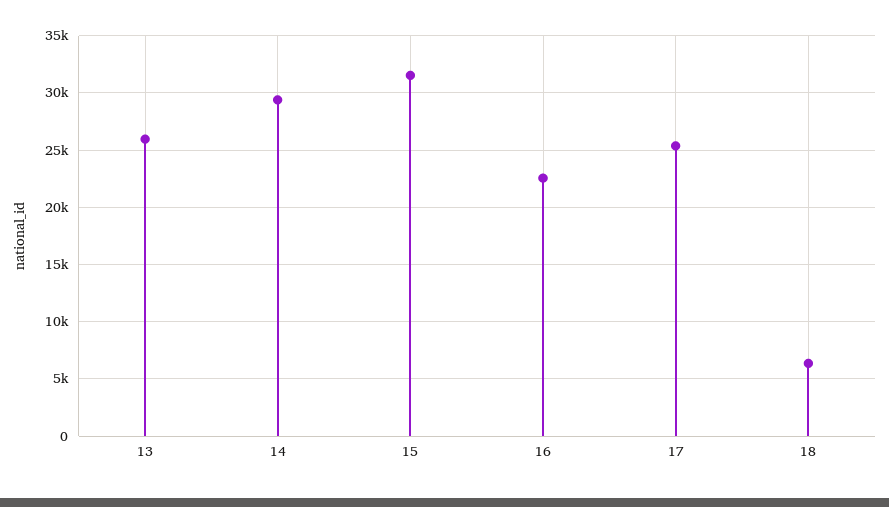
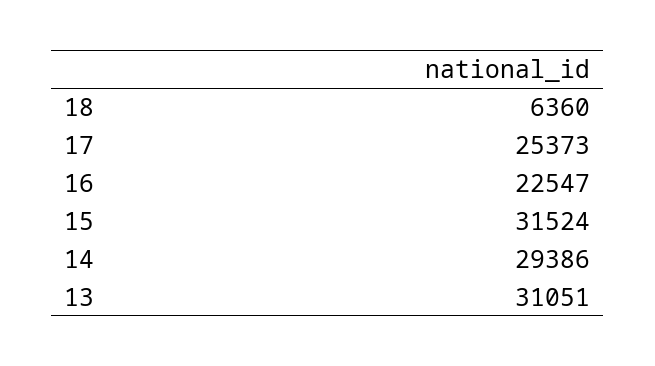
  {
-   "13": 26000,
+   "13": 31051,
    "14": 29386,
    "15": 31524,
    "16": 22547,
    "17": 25373,
    "18": 6360
  }

